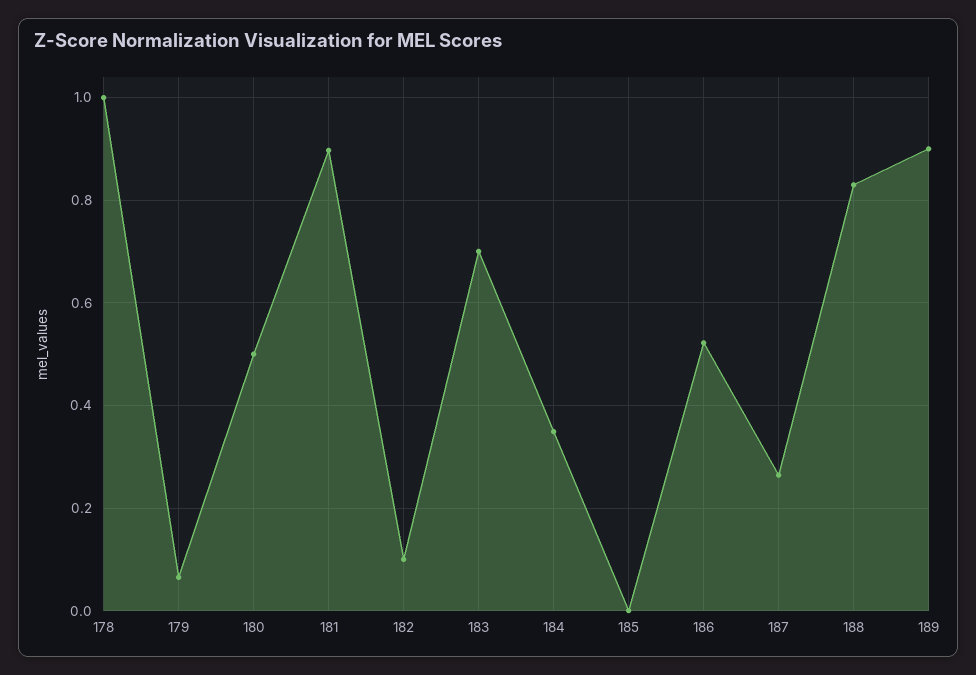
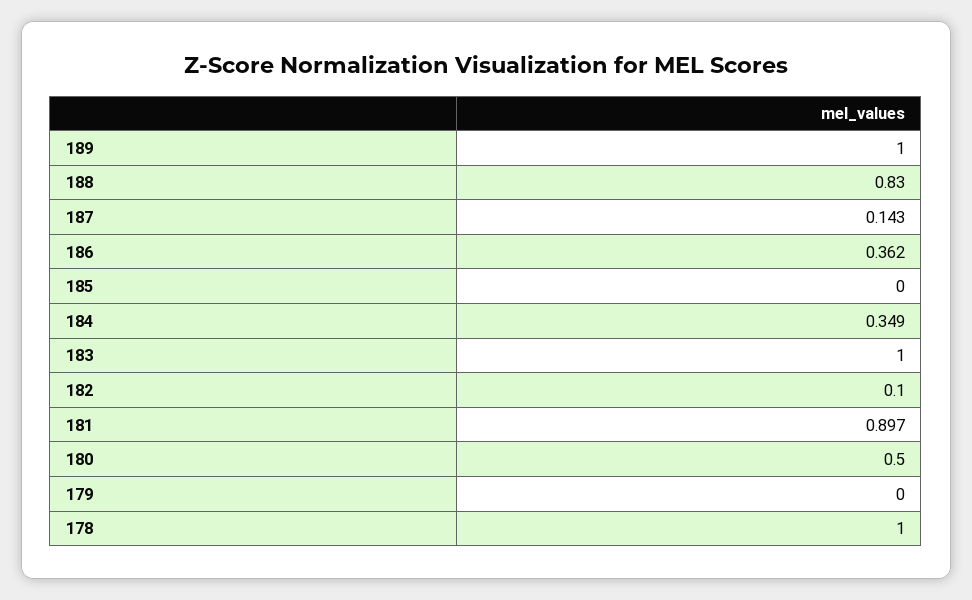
  {
    "178": 1,
-   "179": 0.06,
+   "179": 0,
    "180": 0.5,
    "181": 0.897,
    "182": 0.1,
-   "183": 0.7,
+   "183": 1,
    "184": 0.349,
    "185": 0,
-   "186": 0.52,
+   "186": 0.362,
-   "187": 0.26,
+   "187": 0.143,
    "188": 0.83,
-   "189": 0.9
+   "189": 1
  }

